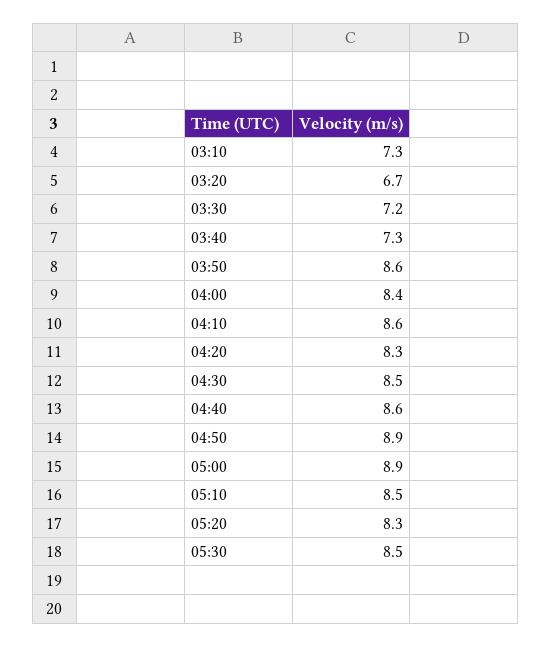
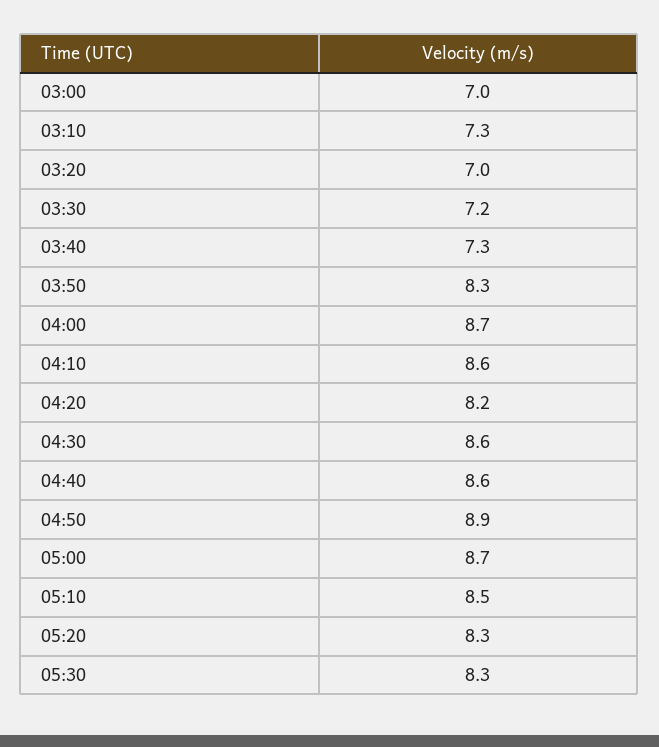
  {
    "03:10": 7.3,
-   "03:20": 6.7,
+   "03:20": 7,
    "03:30": 7.2,
    "03:40": 7.3,
-   "03:50": 8.6,
+   "03:50": 8.3,
-   "04:00": 8.4,
+   "04:00": 8.7,
    "04:10": 8.6,
-   "04:20": 8.3,
+   "04:20": 8.2,
-   "04:30": 8.5,
+   "04:30": 8.6,
    "04:40": 8.6,
    "04:50": 8.9,
-   "05:00": 8.9,
+   "05:00": 8.7,
    "05:10": 8.5,
    "05:20": 8.3,
-   "05:30": 8.5
+   "05:30": 8.3,
+   "03:00": 7
  }

